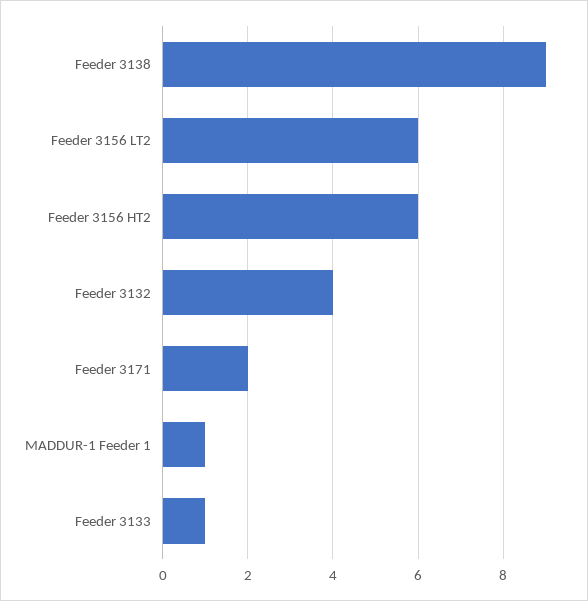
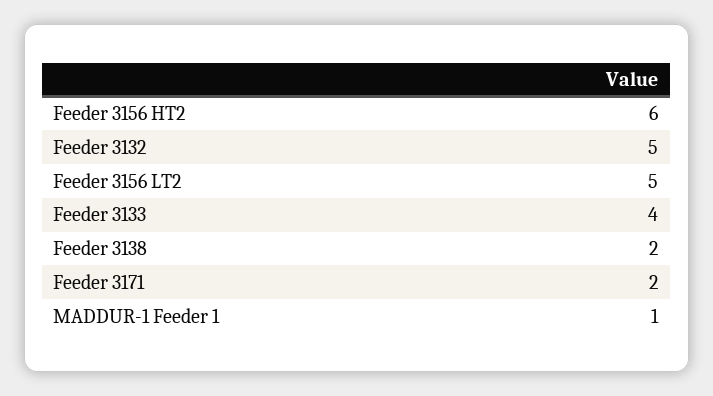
  {
-   "Feeder 3138": 9,
+   "Feeder 3138": 2,
-   "Feeder 3156 LT2": 6,
+   "Feeder 3156 LT2": 5,
    "Feeder 3156 HT2": 6,
-   "Feeder 3132": 4,
+   "Feeder 3132": 5,
    "Feeder 3171": 2,
    "MADDUR-1 Feeder 1": 1,
-   "Feeder 3133": 1
+   "Feeder 3133": 4
  }

